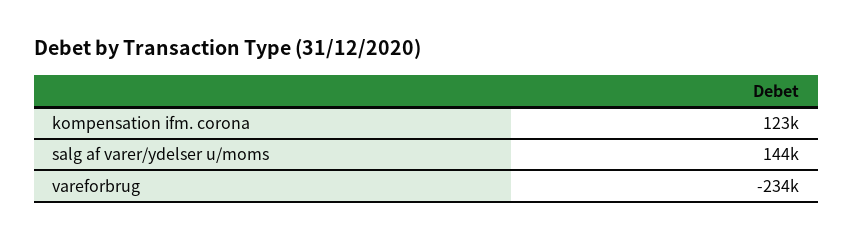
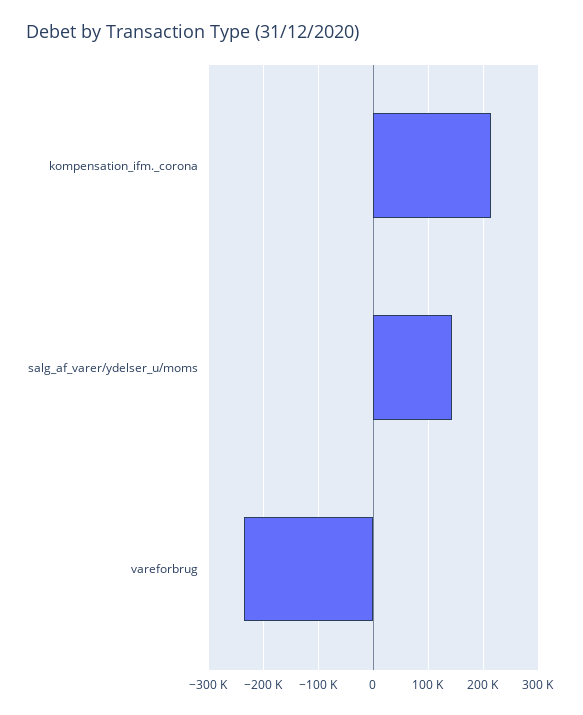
  {
-   "kompensation ifm. corona": 123000,
+   "kompensation ifm. corona": 220000,
    "salg af varer/ydelser u/moms": 144000,
    "vareforbrug": -234000
  }

